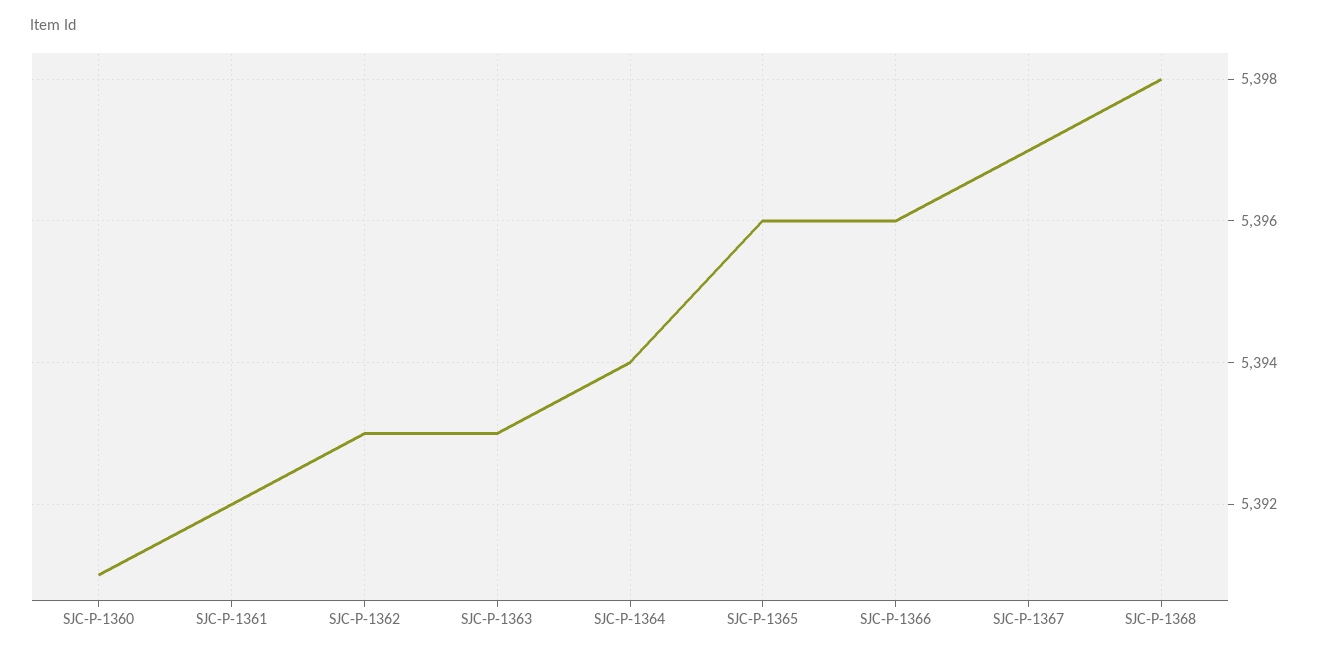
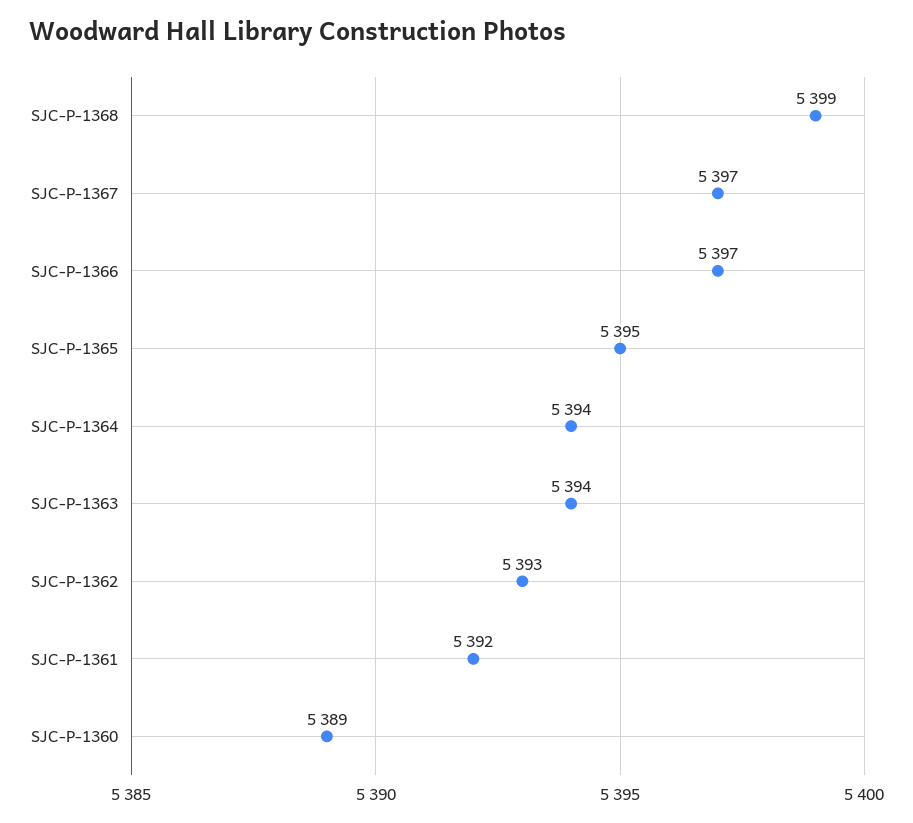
  {
-   "SJC-P-1360": 5391,
+   "SJC-P-1360": 5389,
    "SJC-P-1361": 5392,
    "SJC-P-1362": 5393,
-   "SJC-P-1363": 5393,
+   "SJC-P-1363": 5394,
    "SJC-P-1364": 5394,
-   "SJC-P-1365": 5396,
+   "SJC-P-1365": 5395,
-   "SJC-P-1366": 5396,
+   "SJC-P-1366": 5397,
    "SJC-P-1367": 5397,
-   "SJC-P-1368": 5398
+   "SJC-P-1368": 5399
  }

